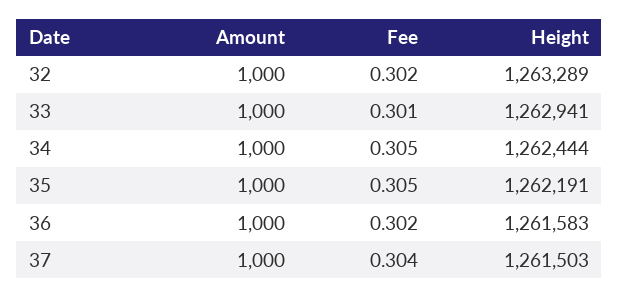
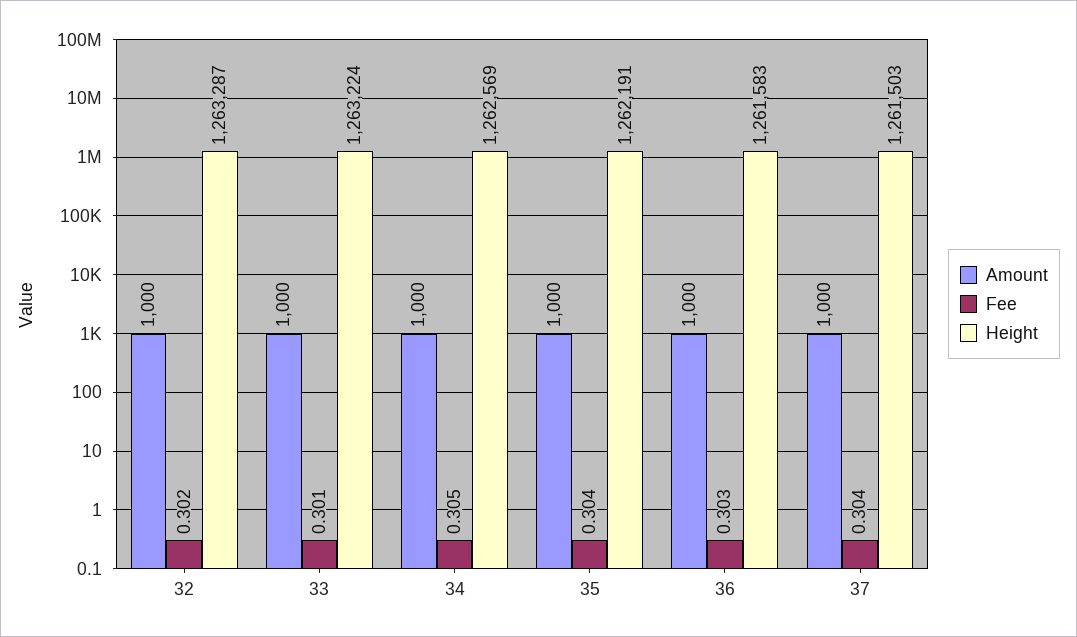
  {
    "Amount": {
      "32": 1000,
      "33": 1000,
      "34": 1000,
      "35": 1000,
      "36": 1000,
      "37": 1000
    },
    "Fee": {
      "32": 0.302,
      "33": 0.301,
      "34": 0.305,
-     "35": 0.305,
+     "35": 0.304,
-     "36": 0.302,
+     "36": 0.303,
      "37": 0.304
    },
    "Height": {
-     "32": 1263289,
+     "32": 1263287,
-     "33": 1262941,
+     "33": 1263224,
-     "34": 1262444,
+     "34": 1262569,
      "35": 1262191,
      "36": 1261583,
      "37": 1261503
    }
  }

